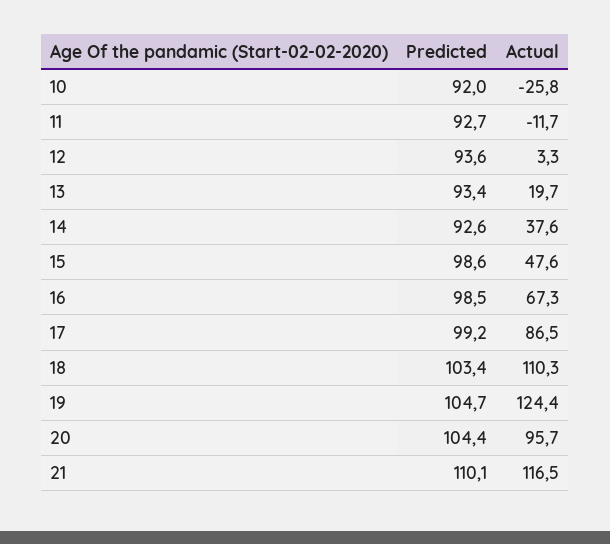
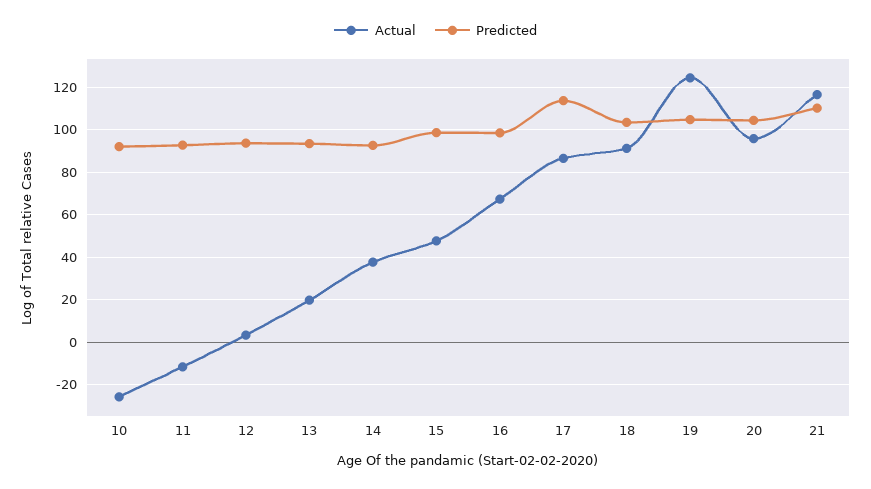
  {
    "Predicted": {
      "10": 92,
      "11": 92.7,
      "12": 93.6,
      "13": 93.4,
      "14": 92.6,
      "15": 98.6,
      "16": 98.5,
-     "17": 99.2,
+     "17": 115,
      "18": 103.4,
      "19": 104.7,
      "20": 104.4,
      "21": 110.1
    },
    "Actual": {
      "10": -25.8,
      "11": -11.7,
      "12": 3.3,
      "13": 19.7,
      "14": 37.6,
      "15": 47.6,
      "16": 67.3,
      "17": 86.5,
-     "18": 110.3,
+     "18": 90,
      "19": 124.4,
      "20": 95.7,
      "21": 116.5
    }
  }

